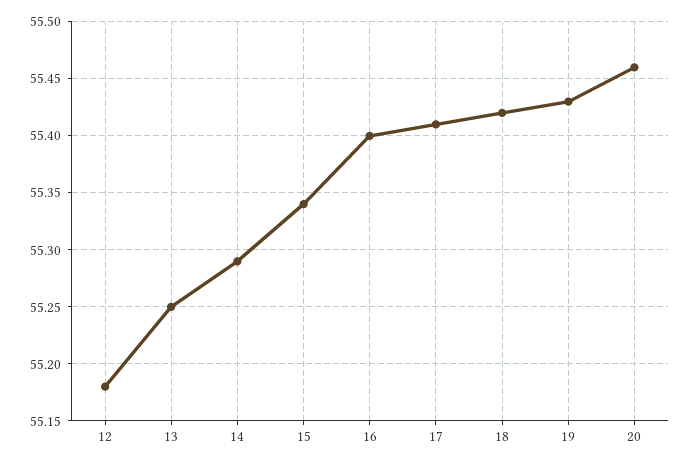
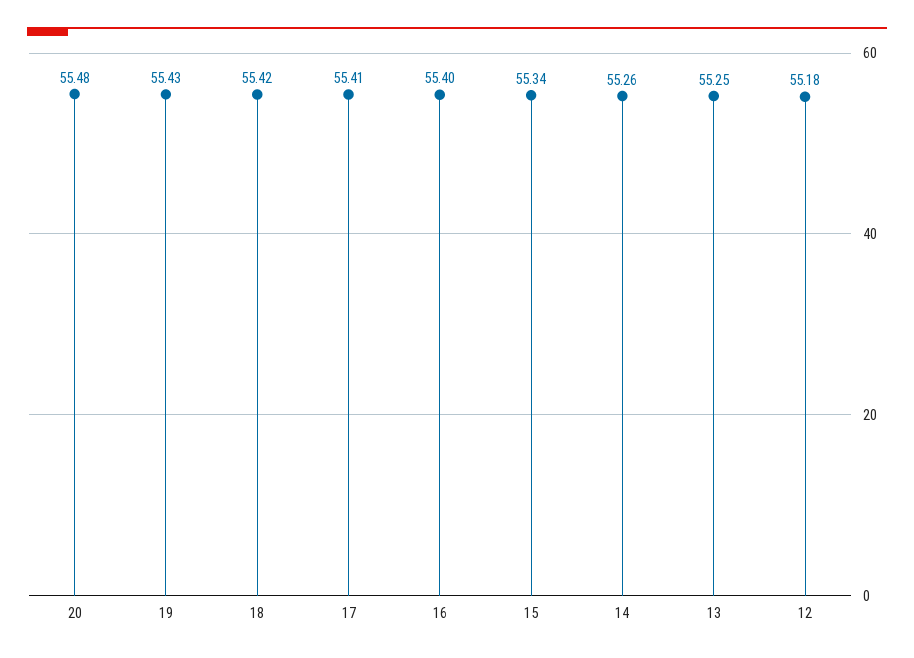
  {
    "12": 55.18,
    "13": 55.25,
-   "14": 55.29,
+   "14": 55.26,
    "15": 55.34,
    "16": 55.4,
    "17": 55.41,
    "18": 55.42,
    "19": 55.43,
-   "20": 55.46
+   "20": 55.48
  }

